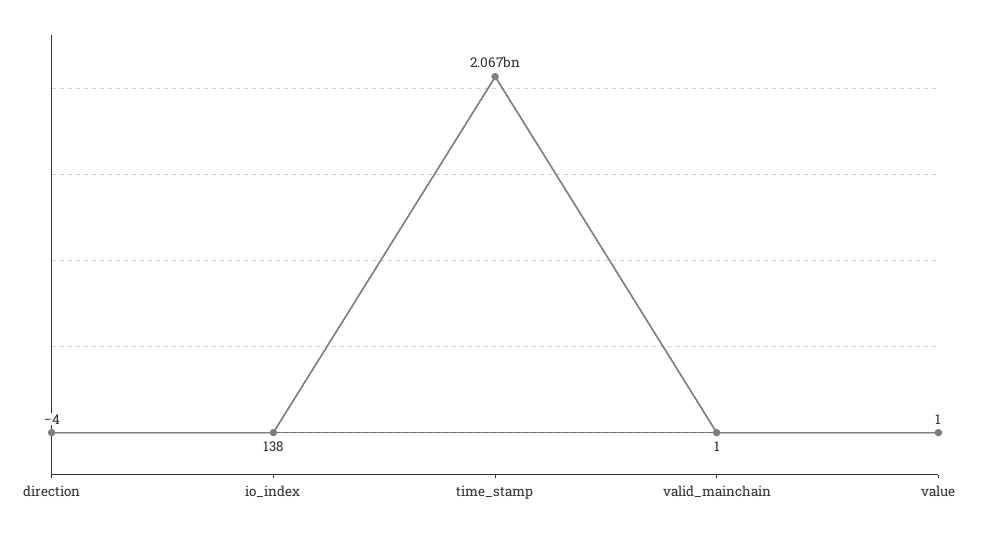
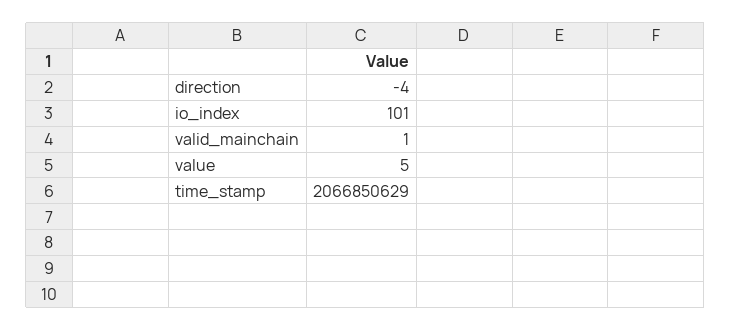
  {
    "direction": -4,
-   "io_index": 138,
+   "io_index": 101,
    "time_stamp": 2066850629,
    "valid_mainchain": 1,
-   "value": 1
+   "value": 5
  }

